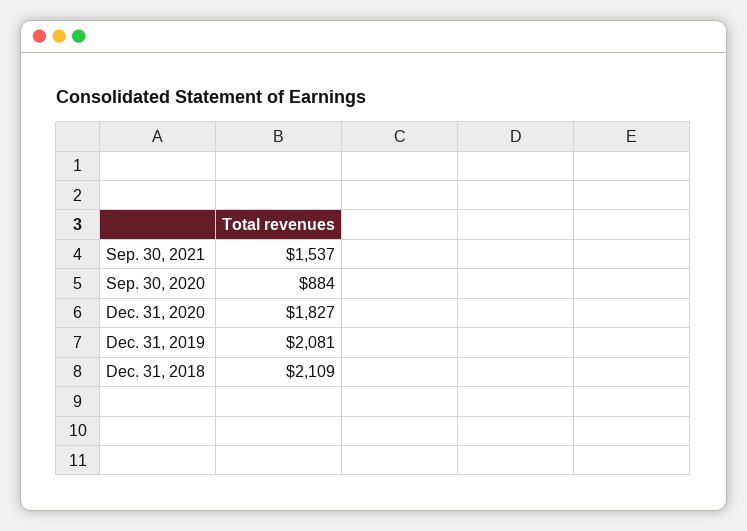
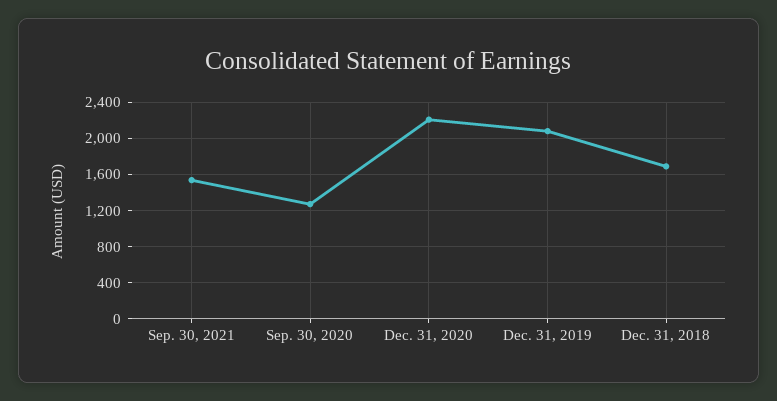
  {
    "Sep. 30, 2021": 1537,
-   "Sep. 30, 2020": 884,
+   "Sep. 30, 2020": 1300,
-   "Dec. 31, 2020": 1827,
+   "Dec. 31, 2020": 2200,
    "Dec. 31, 2019": 2081,
-   "Dec. 31, 2018": 2109
+   "Dec. 31, 2018": 1700
  }

